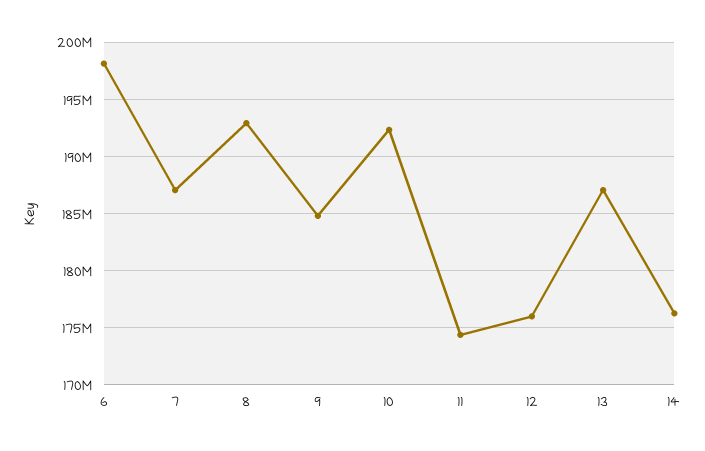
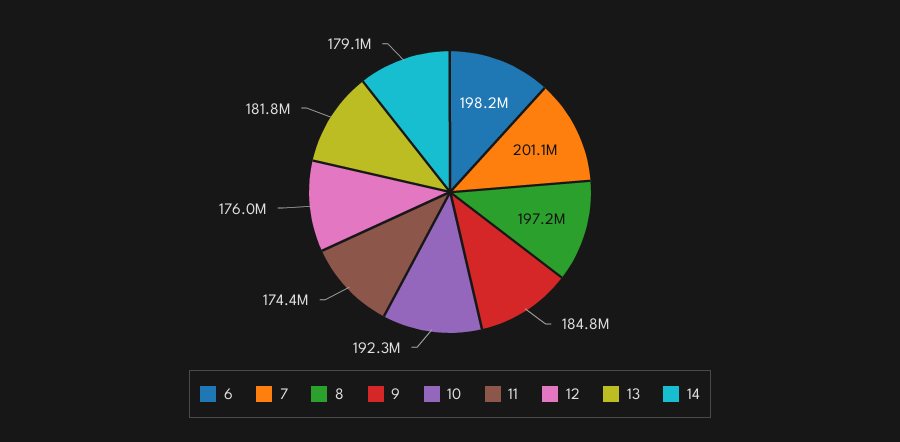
  {
    "6": 198200000,
-   "7": 187000000,
+   "7": 201100000,
-   "8": 193000000,
+   "8": 197200000,
    "9": 184800000,
    "10": 192300000,
    "11": 174400000,
    "12": 176000000,
-   "13": 187000000,
+   "13": 181800000,
-   "14": 176000000
+   "14": 179100000
  }

